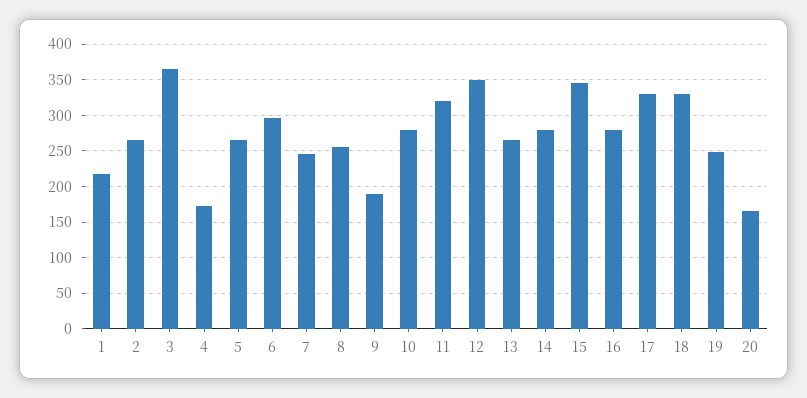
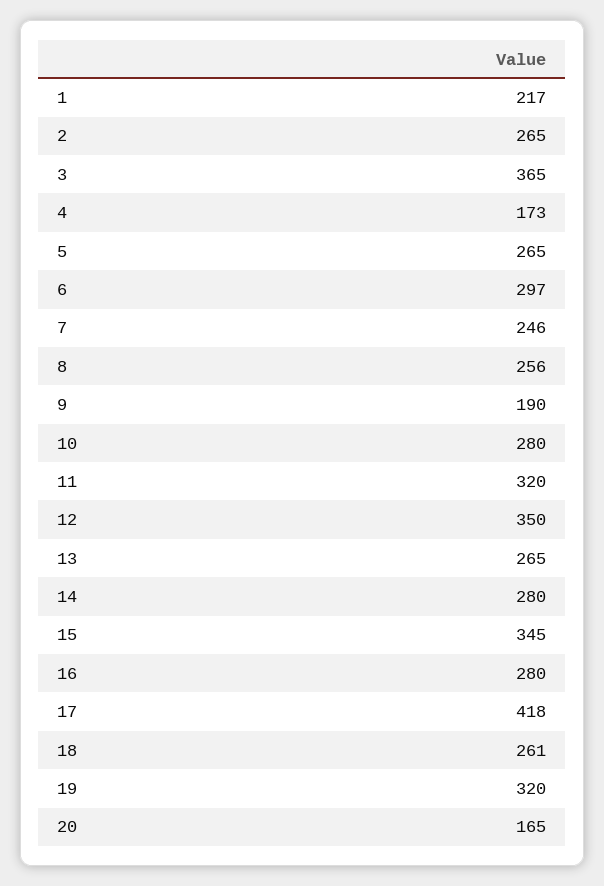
  {
    "1": 217,
    "2": 265,
    "3": 365,
    "4": 173,
    "5": 265,
    "6": 297,
    "7": 246,
    "8": 256,
    "9": 190,
    "10": 280,
    "11": 320,
    "12": 350,
    "13": 265,
    "14": 280,
    "15": 345,
    "16": 280,
-   "17": 330,
+   "17": 418,
-   "18": 330,
+   "18": 261,
-   "19": 250,
+   "19": 320,
    "20": 165
  }

